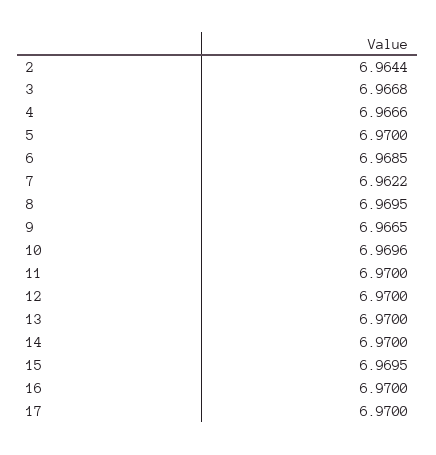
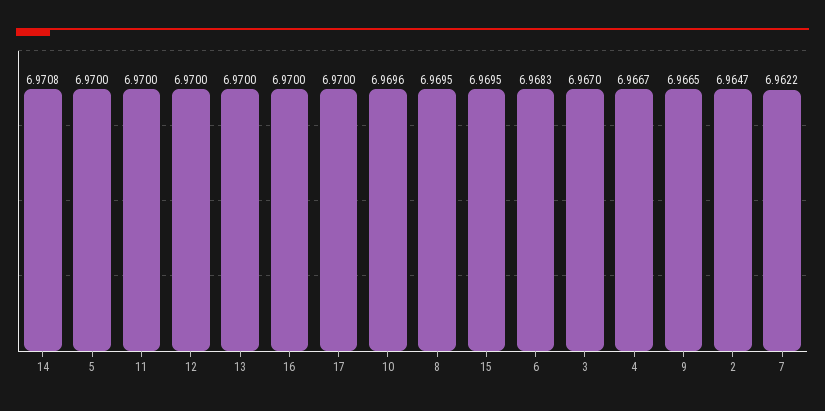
  {
-   "2": 6.9644,
+   "2": 6.9647,
-   "3": 6.9668,
+   "3": 6.967,
-   "4": 6.9666,
+   "4": 6.9667,
    "5": 6.97,
-   "6": 6.9685,
+   "6": 6.9683,
    "7": 6.9622,
    "8": 6.9695,
    "9": 6.9665,
    "10": 6.9696,
    "11": 6.97,
    "12": 6.97,
    "13": 6.97,
-   "14": 6.97,
+   "14": 6.9708,
    "15": 6.9695,
    "16": 6.97,
    "17": 6.97
  }

